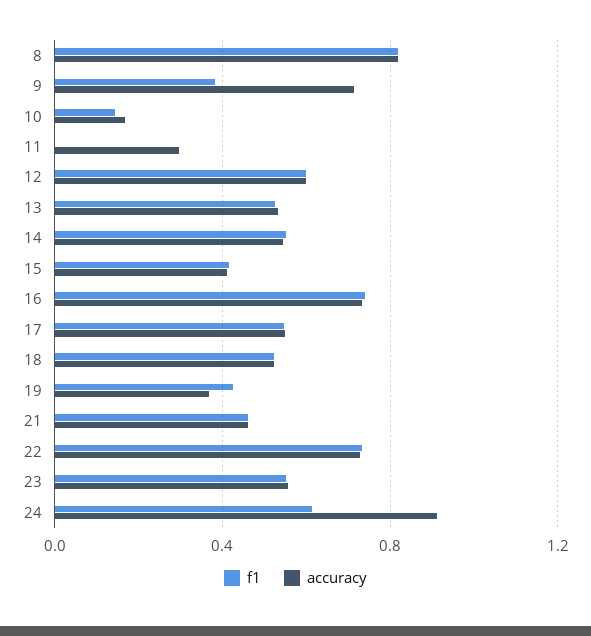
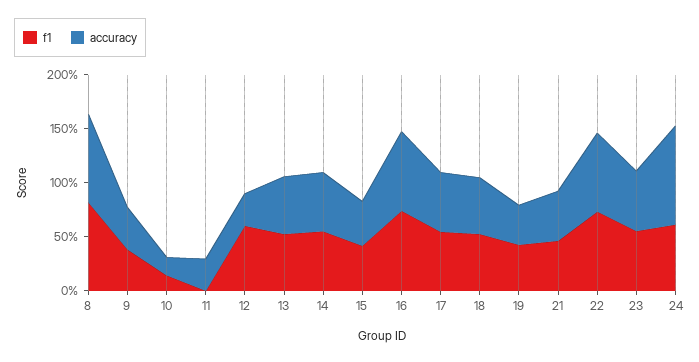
  {
    "f1": {
      "8": 0.8,
      "9": 0.4,
      "10": 0.15,
      "11": 0,
      "12": 0.6,
      "13": 0.5,
      "14": 0.55,
      "15": 0.4,
      "16": 0.75,
      "17": 0.55,
      "18": 0.5,
      "19": 0.4,
      "21": 0.45,
      "22": 0.75,
      "23": 0.55,
      "24": 0.6
    },
    "accuracy": {
      "8": 0.8,
-     "9": 0.7,
+     "9": 0.4,
      "10": 0.15,
      "11": 0.3,
-     "12": 0.6,
+     "12": 0.3,
      "13": 0.55,
      "14": 0.55,
      "15": 0.4,
      "16": 0.75,
      "17": 0.55,
      "18": 0.5,
      "19": 0.35,
      "21": 0.45,
      "22": 0.75,
      "23": 0.55,
      "24": 0.9
    }
  }

